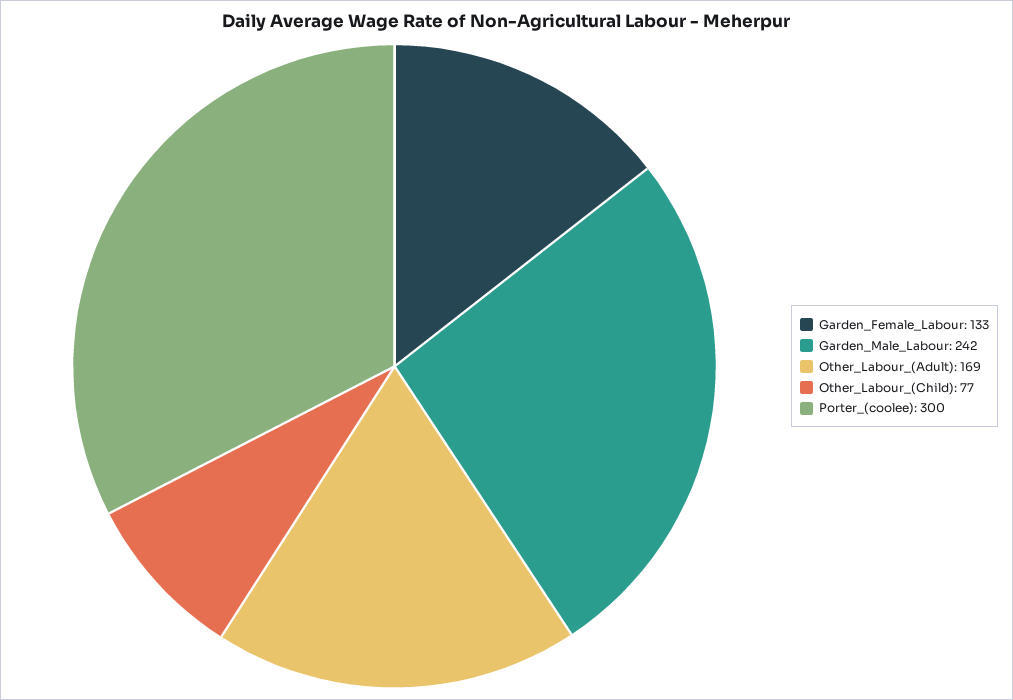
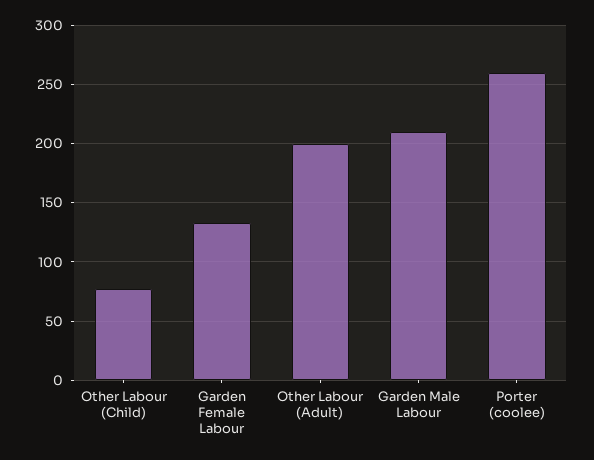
  {
    "Garden_Female_Labour": 133,
-   "Garden_Male_Labour": 242,
+   "Garden_Male_Labour": 210,
-   "Other_Labour_(Adult)": 169,
+   "Other_Labour_(Adult)": 200,
    "Other_Labour_(Child)": 77,
-   "Porter_(coolee)": 300
+   "Porter_(coolee)": 260
  }

